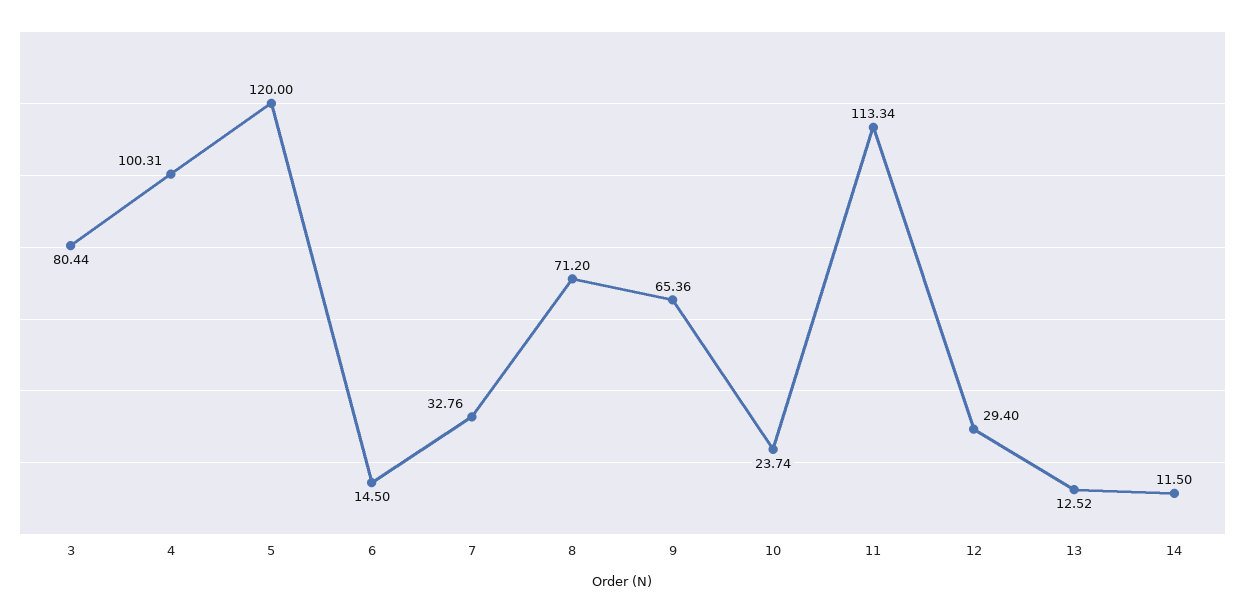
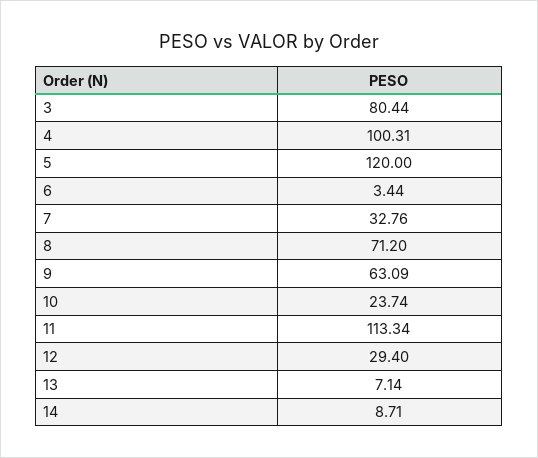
  {
    "3": 80.44,
    "4": 100.31,
    "5": 120,
-   "6": 14.5,
+   "6": 3.44,
    "7": 32.76,
    "8": 71.2,
-   "9": 65.36,
+   "9": 63.09,
    "10": 23.74,
    "11": 113.34,
    "12": 29.4,
-   "13": 12.52,
+   "13": 7.14,
-   "14": 11.5
+   "14": 8.71
  }

